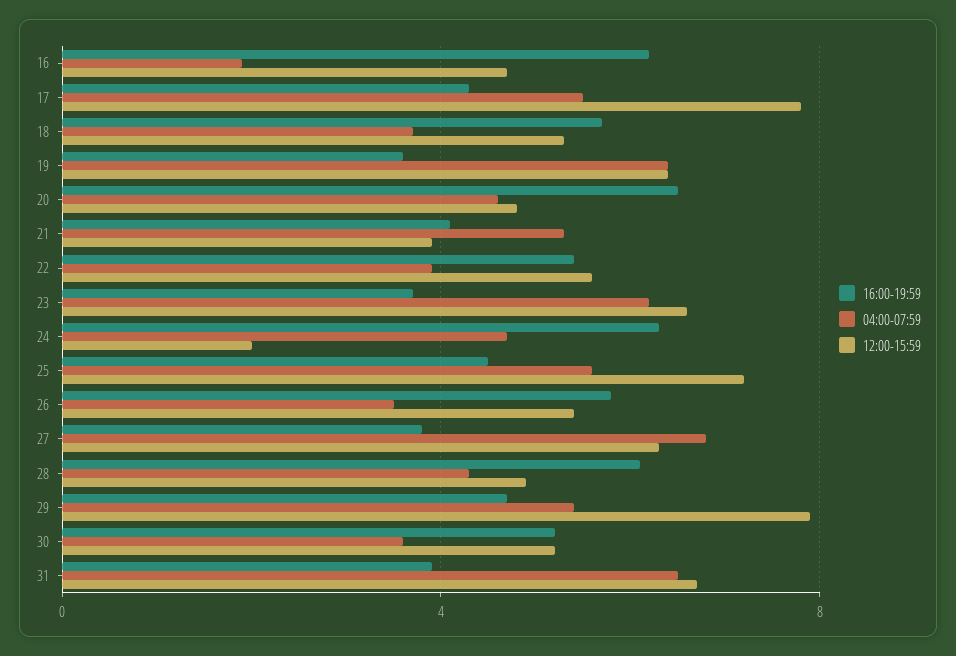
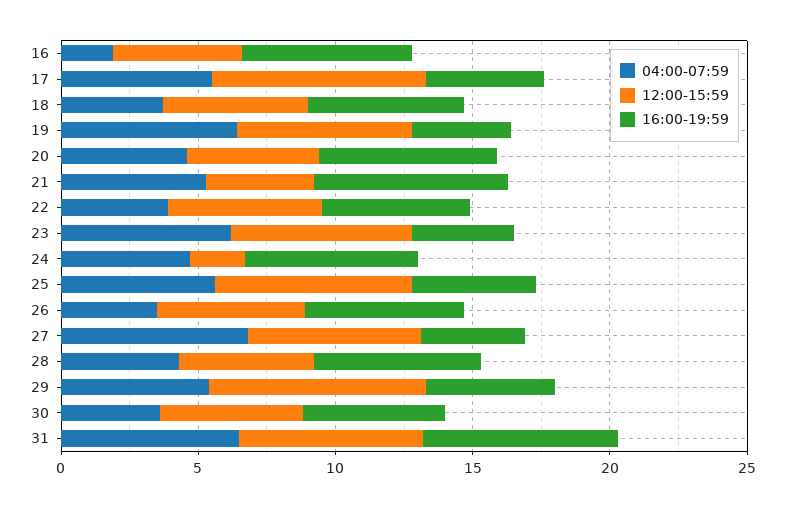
  {
    "16:00-19:59": {
      "16": 6,
      "17": 4.5,
      "18": 5.5,
      "19": 3.5,
      "20": 6.5,
-     "21": 4,
+     "21": 7,
      "22": 5.5,
      "23": 3.5,
      "24": 6.5,
      "25": 4.5,
      "26": 6,
      "27": 4,
      "28": 6,
      "29": 4.5,
      "30": 5,
-     "31": 4
+     "31": 7
    },
    "04:00-07:59": {
      "16": 2,
      "17": 5.5,
      "18": 3.5,
      "19": 6.5,
      "20": 4.5,
      "21": 5.5,
      "22": 4,
      "23": 6,
      "24": 4.5,
      "25": 5.5,
      "26": 3.5,
      "27": 7,
      "28": 4.5,
      "29": 5.5,
      "30": 3.5,
      "31": 6.5
    },
    "12:00-15:59": {
      "16": 4.5,
      "17": 8,
      "18": 5.5,
      "19": 6.5,
      "20": 5,
      "21": 4,
      "22": 5.5,
      "23": 6.5,
      "24": 2,
      "25": 7,
      "26": 5.5,
      "27": 6.5,
      "28": 5,
      "29": 8,
      "30": 5,
      "31": 6.5
    }
  }

